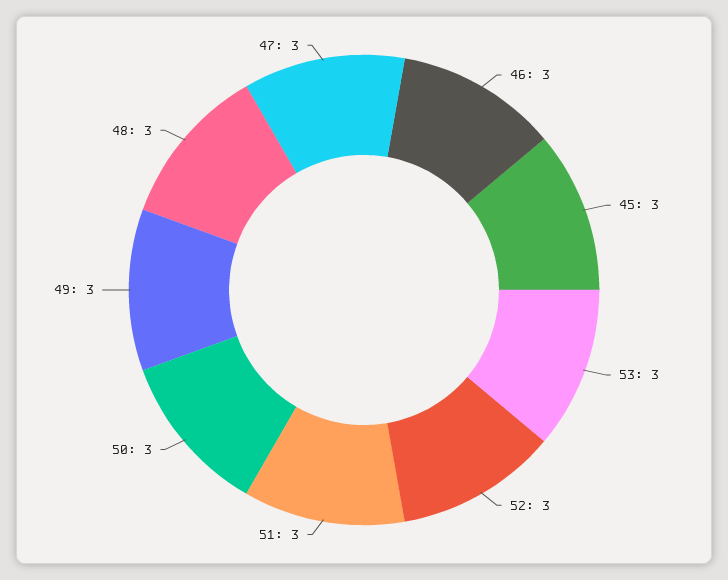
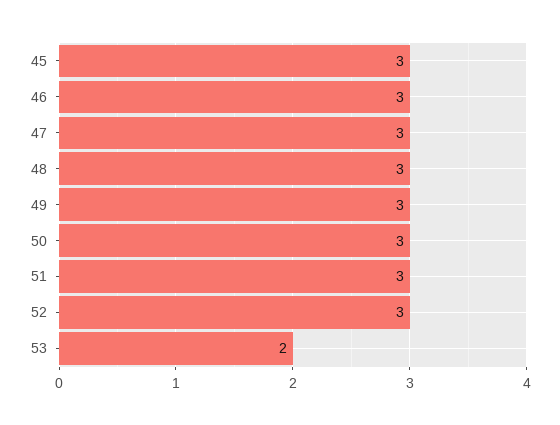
  {
    "46": 3,
    "45": 3,
-   "53": 3,
+   "53": 2,
    "52": 3,
    "51": 3,
    "50": 3,
    "49": 3,
    "48": 3,
    "47": 3
  }

